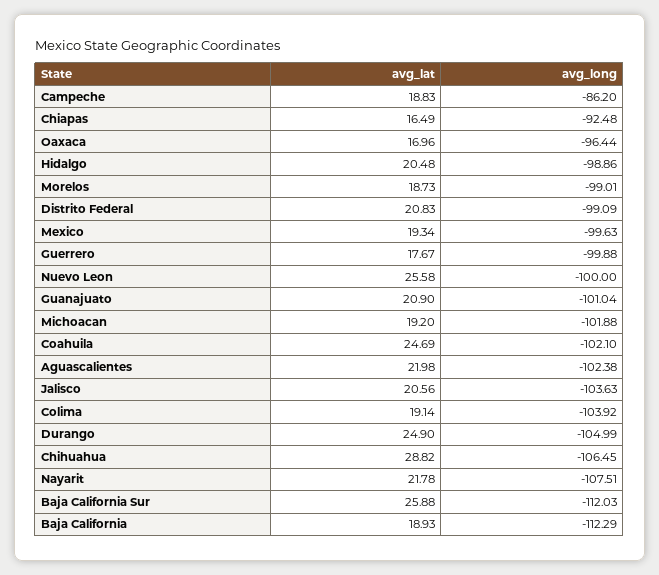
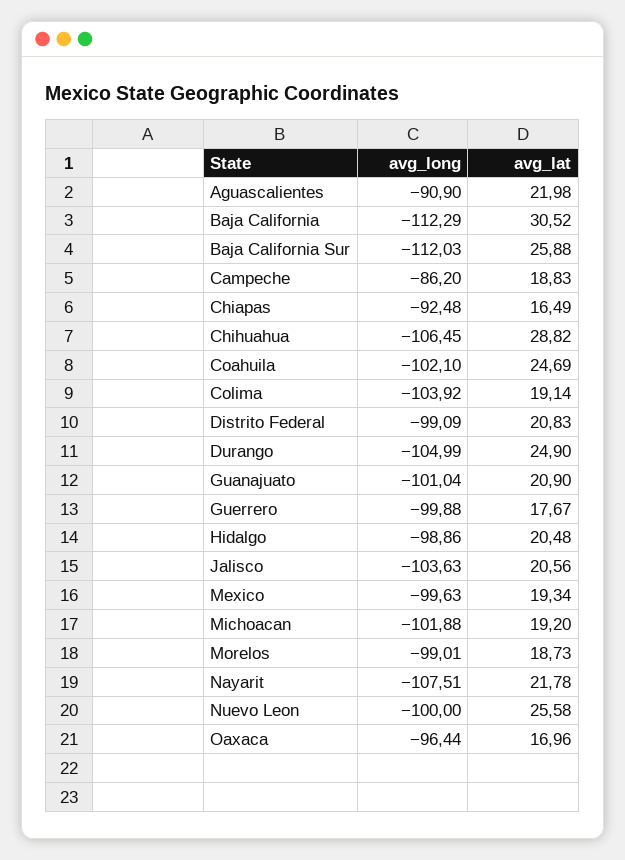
  {
    "avg_lat": {
      "Campeche": 18.83,
      "Chiapas": 16.49,
      "Oaxaca": 16.96,
      "Hidalgo": 20.48,
      "Morelos": 18.73,
      "Distrito Federal": 20.83,
      "Mexico": 19.34,
      "Guerrero": 17.67,
      "Nuevo Leon": 25.58,
      "Guanajuato": 20.9,
      "Michoacan": 19.2,
      "Coahuila": 24.69,
      "Aguascalientes": 21.98,
      "Jalisco": 20.56,
      "Colima": 19.14,
      "Durango": 24.9,
      "Chihuahua": 28.82,
      "Nayarit": 21.78,
      "Baja California Sur": 25.88,
-     "Baja California": 18.93
+     "Baja California": 30.52
    },
    "avg_long": {
      "Campeche": -86.2,
      "Chiapas": -92.48,
      "Oaxaca": -96.44,
      "Hidalgo": -98.86,
      "Morelos": -99.01,
      "Distrito Federal": -99.09,
      "Mexico": -99.63,
      "Guerrero": -99.88,
      "Nuevo Leon": -100,
      "Guanajuato": -101.04,
      "Michoacan": -101.88,
      "Coahuila": -102.1,
-     "Aguascalientes": -102.38,
+     "Aguascalientes": -90.9,
      "Jalisco": -103.63,
      "Colima": -103.92,
      "Durango": -104.99,
      "Chihuahua": -106.45,
      "Nayarit": -107.51,
      "Baja California Sur": -112.03,
      "Baja California": -112.29
    }
  }

